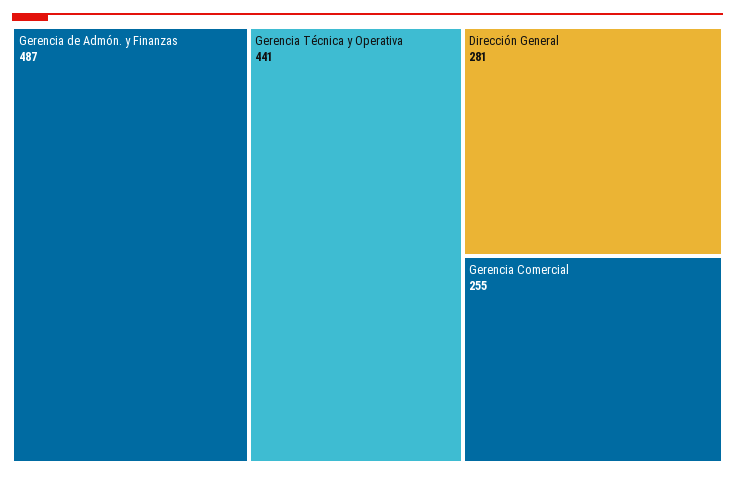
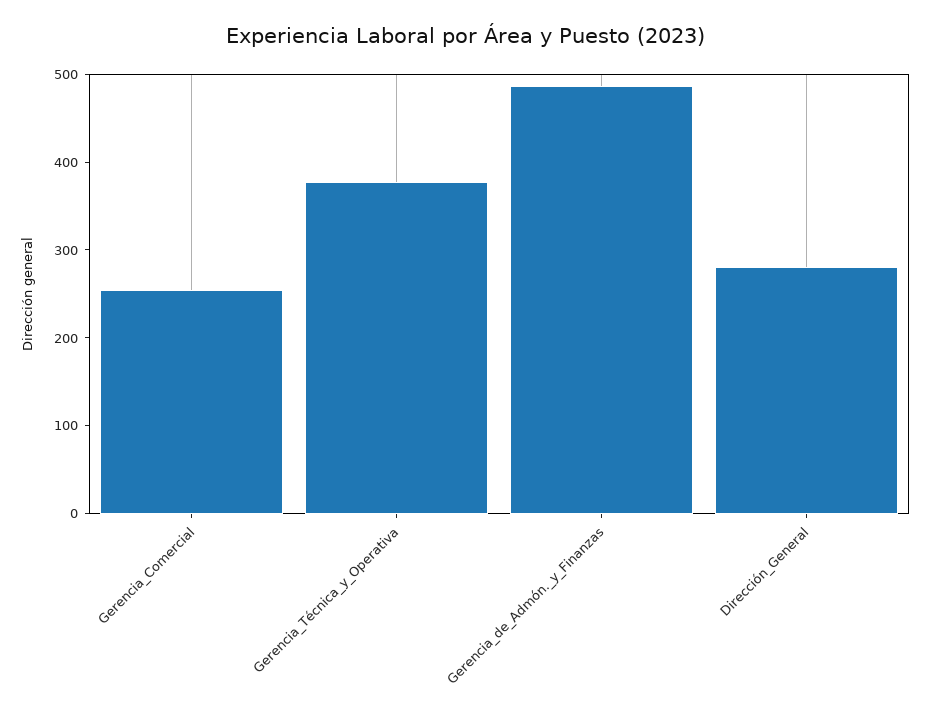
  {
    "Gerencia de Admón. y Finanzas": 487,
-   "Gerencia Técnica y Operativa": 441,
+   "Gerencia Técnica y Operativa": 380,
    "Dirección General": 281,
    "Gerencia Comercial": 255
  }

